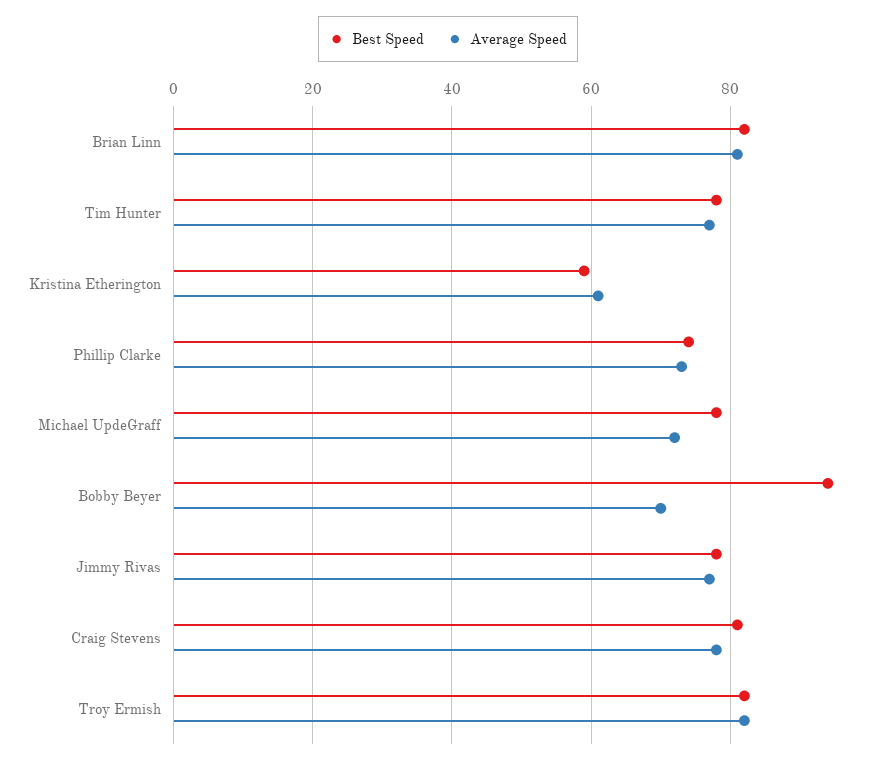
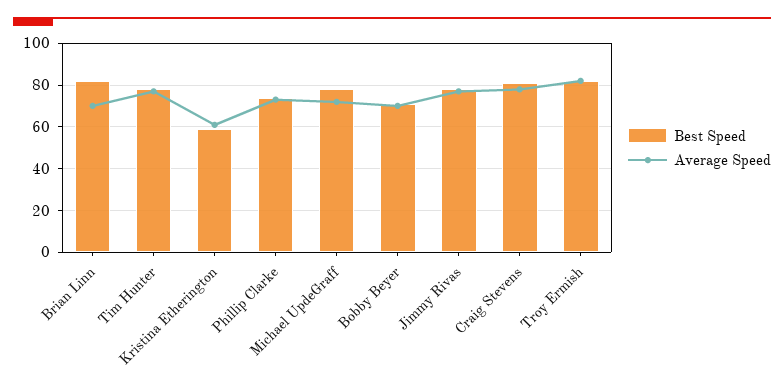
  {
    "Best Speed": {
      "Brian Linn": 80,
      "Tim Hunter": 80,
      "Kristina Etherington": 60,
      "Phillip Clarke": 75,
      "Michael UpdeGraff": 80,
-     "Bobby Beyer": 95,
+     "Bobby Beyer": 70,
      "Jimmy Rivas": 80,
      "Craig Stevens": 80,
      "Troy Ermish": 80
    },
    "Average Speed": {
-     "Brian Linn": 80,
+     "Brian Linn": 70,
      "Tim Hunter": 75,
      "Kristina Etherington": 60,
      "Phillip Clarke": 75,
      "Michael UpdeGraff": 70,
      "Bobby Beyer": 70,
      "Jimmy Rivas": 75,
      "Craig Stevens": 80,
      "Troy Ermish": 80
    }
  }

